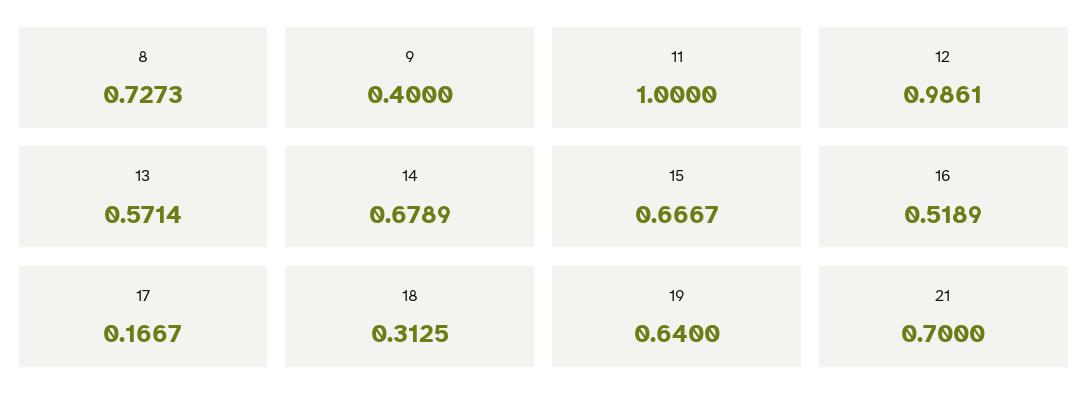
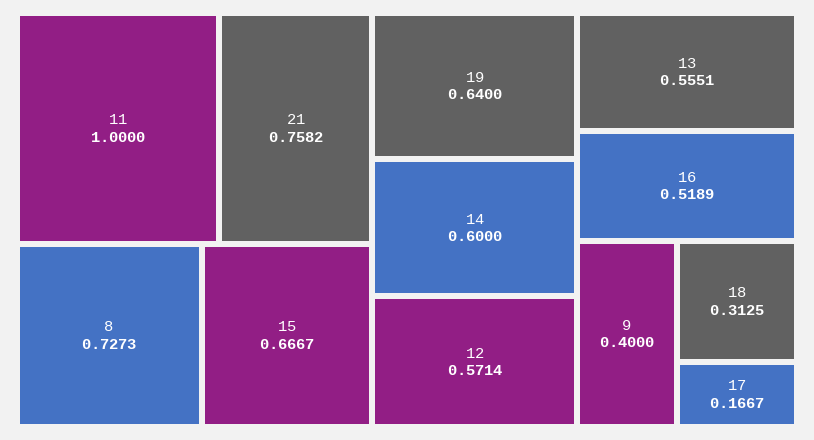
  {
    "8": 0.7273,
    "9": 0.4,
    "11": 1,
-   "12": 0.9861,
+   "12": 0.5714,
-   "13": 0.5714,
+   "13": 0.5551,
-   "14": 0.6789,
+   "14": 0.6,
    "15": 0.6667,
    "16": 0.5189,
    "17": 0.1667,
    "18": 0.3125,
    "19": 0.64,
-   "21": 0.7
+   "21": 0.7582
  }

